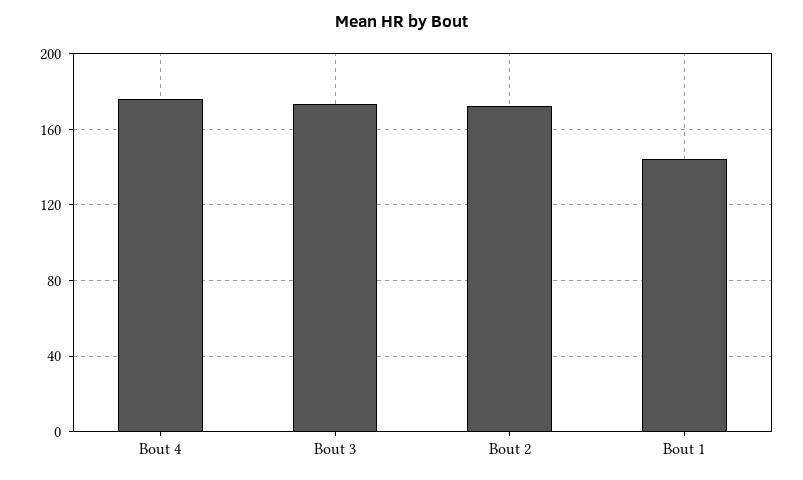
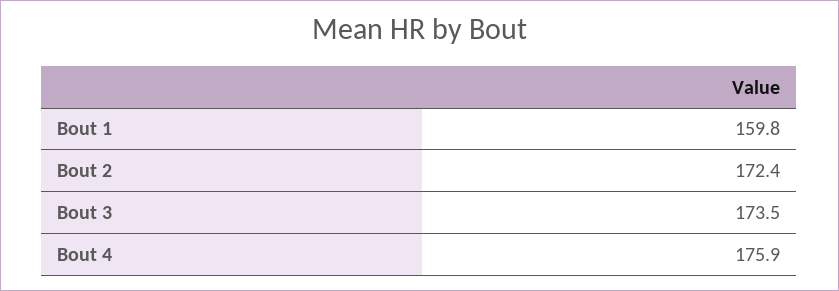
  {
    "Bout 4": 175.9,
    "Bout 3": 173.5,
    "Bout 2": 172.4,
-   "Bout 1": 145
+   "Bout 1": 159.8
  }

